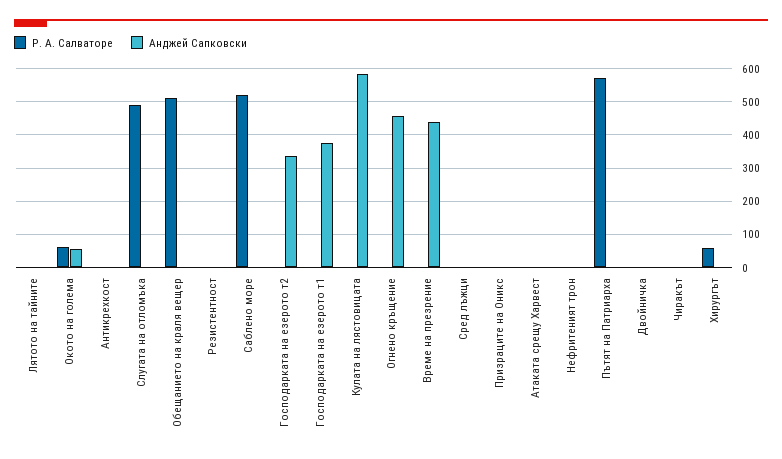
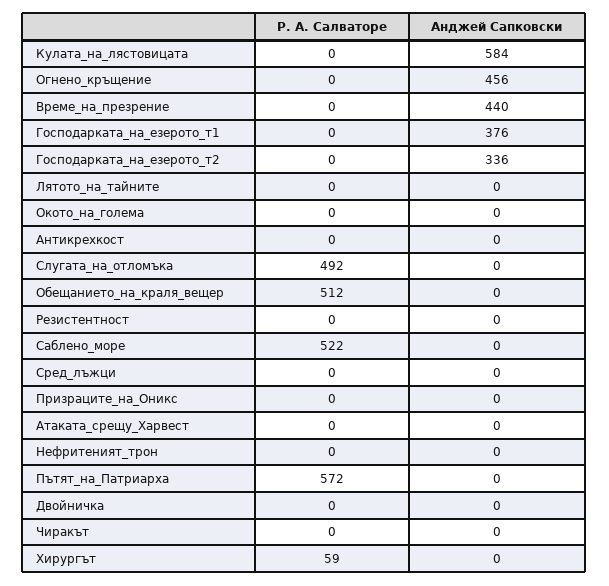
  {
    "Р. А. Салваторе": {
      "Лятото на тайните": 0,
-     "Окото на голема": 60,
+     "Окото на голема": 0,
      "Антикрехкост": 0,
      "Слугата на отломъка": 492,
      "Обещанието на краля вещер": 512,
      "Резистентност": 0,
      "Саблено море": 522,
      "Господарката на езерото т2": 0,
      "Господарката на езерото т1": 0,
      "Кулата на лястовицата": 0,
      "Огнено кръщение": 0,
      "Време на презрение": 0,
      "Сред лъжци": 0,
      "Призраците на Оникс": 0,
      "Атаката срещу Харвест": 0,
      "Нефритеният трон": 0,
      "Пътят на Патриарха": 572,
      "Двойничка": 0,
      "Чиракът": 0,
      "Хирургът": 59
    },
    "Анджей Сапковски": {
      "Лятото на тайните": 0,
-     "Окото на голема": 60,
+     "Окото на голема": 0,
      "Антикрехкост": 0,
      "Слугата на отломъка": 0,
      "Обещанието на краля вещер": 0,
      "Резистентност": 0,
      "Саблено море": 0,
      "Господарката на езерото т2": 336,
      "Господарката на езерото т1": 376,
      "Кулата на лястовицата": 584,
      "Огнено кръщение": 456,
      "Време на презрение": 440,
      "Сред лъжци": 0,
      "Призраците на Оникс": 0,
      "Атаката срещу Харвест": 0,
      "Нефритеният трон": 0,
      "Пътят на Патриарха": 0,
      "Двойничка": 0,
      "Чиракът": 0,
      "Хирургът": 0
    }
  }

